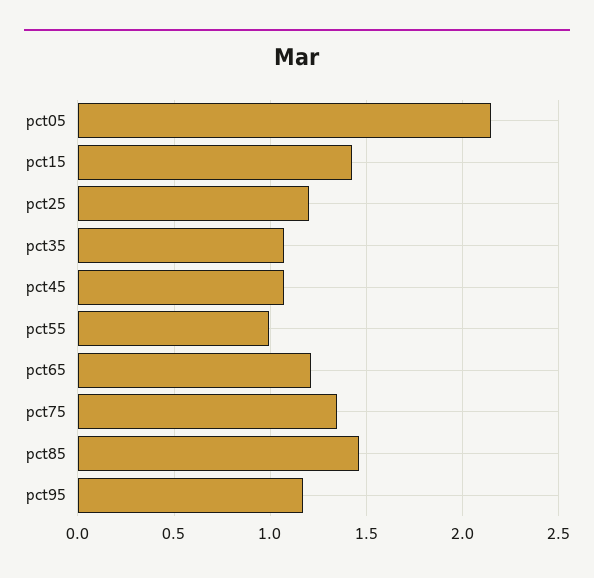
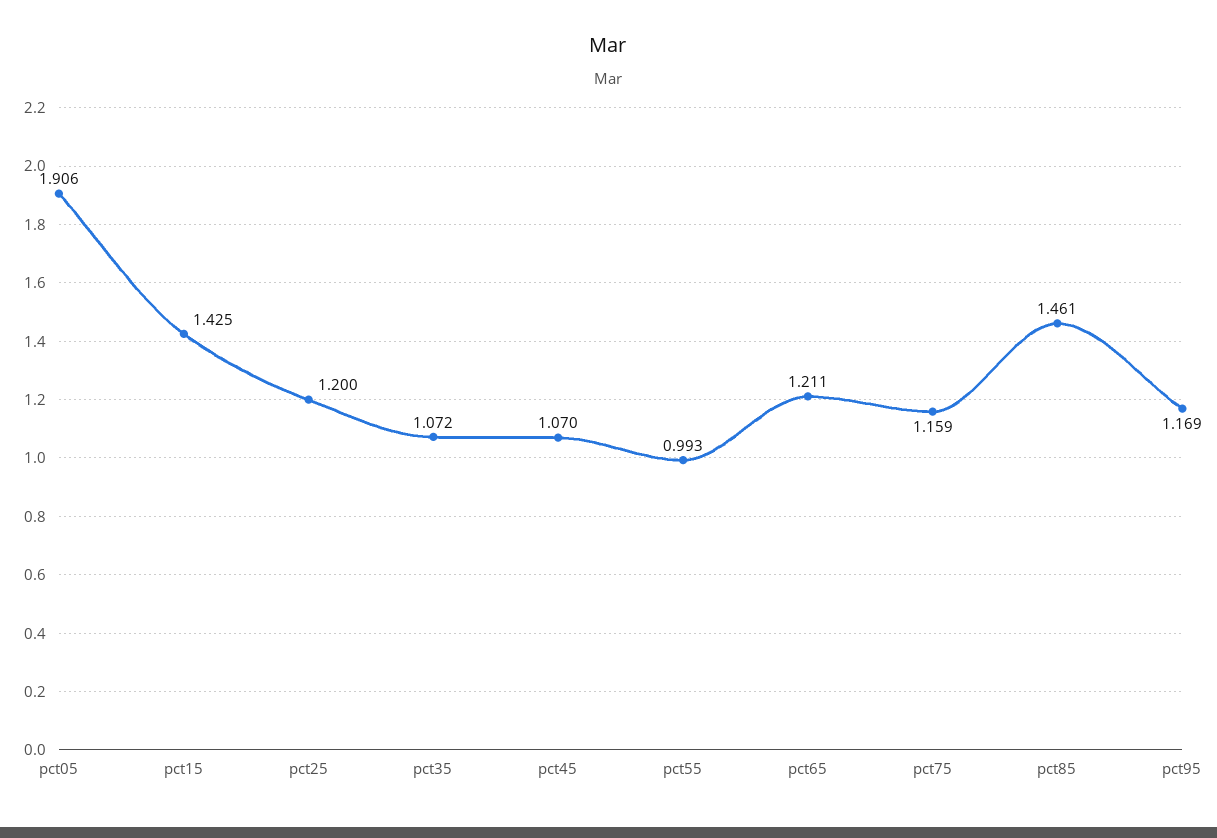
  {
-   "pct05": 2.15,
+   "pct05": 1.906,
    "pct15": 1.425,
    "pct25": 1.2,
    "pct35": 1.072,
    "pct45": 1.07,
    "pct55": 0.993,
    "pct65": 1.211,
-   "pct75": 1.35,
+   "pct75": 1.159,
    "pct85": 1.461,
    "pct95": 1.169
  }

